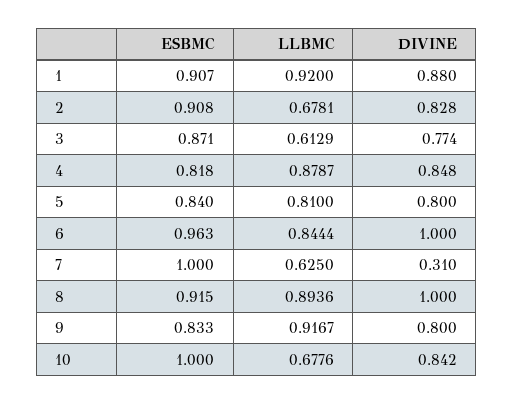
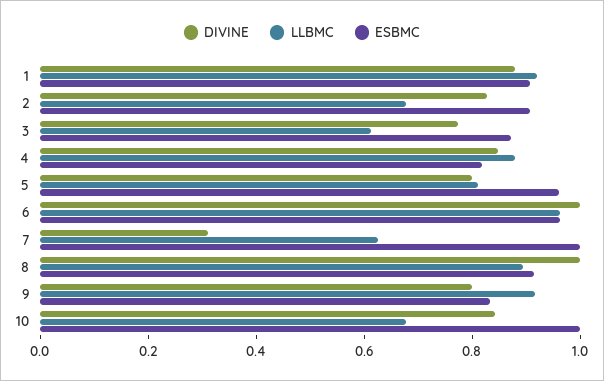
  {
    "ESBMC": {
      "1": 0.907,
      "2": 0.908,
      "3": 0.871,
      "4": 0.818,
-     "5": 0.84,
+     "5": 0.95,
      "6": 0.963,
      "7": 1,
      "8": 0.915,
      "9": 0.833,
      "10": 1
    },
    "LLBMC": {
      "1": 0.92,
      "2": 0.6781,
      "3": 0.6129,
      "4": 0.8787,
      "5": 0.81,
-     "6": 0.8444,
+     "6": 0.95,
      "7": 0.625,
      "8": 0.8936,
      "9": 0.9167,
      "10": 0.6776
    },
    "DIVINE": {
      "1": 0.88,
      "2": 0.828,
      "3": 0.774,
      "4": 0.848,
      "5": 0.8,
      "6": 1,
      "7": 0.31,
      "8": 1,
      "9": 0.8,
      "10": 0.842
    }
  }

